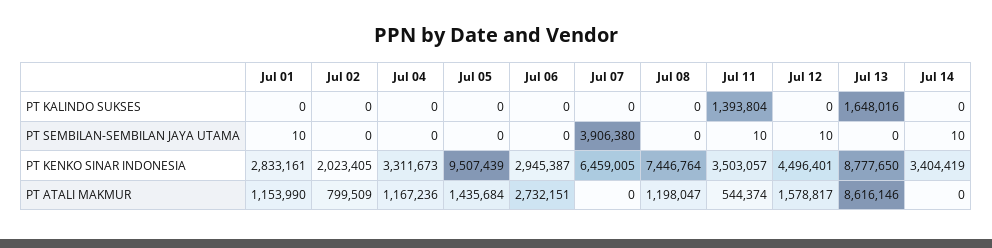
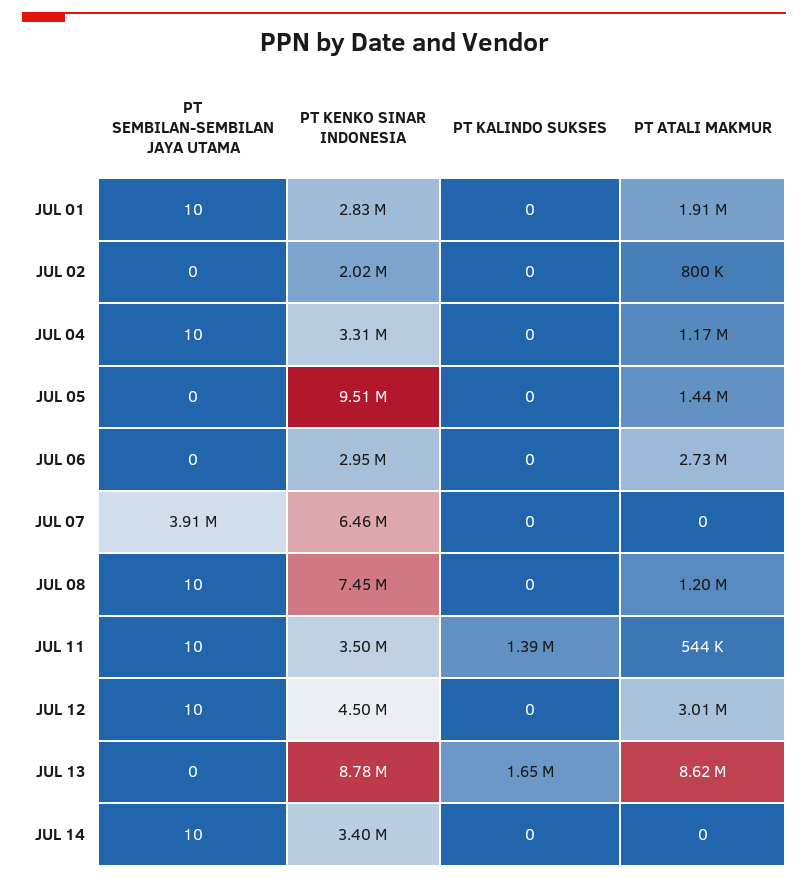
  {
    "Jul 01": {
      "PT KALINDO SUKSES": 0,
      "PT SEMBILAN-SEMBILAN JAYA UTAMA": 10,
      "PT KENKO SINAR INDONESIA": 2833161,
-     "PT ATALI MAKMUR": 1153990
+     "PT ATALI MAKMUR": 1910000
    },
    "Jul 02": {
      "PT KALINDO SUKSES": 0,
      "PT SEMBILAN-SEMBILAN JAYA UTAMA": 0,
      "PT KENKO SINAR INDONESIA": 2023405,
      "PT ATALI MAKMUR": 799509
    },
    "Jul 04": {
      "PT KALINDO SUKSES": 0,
-     "PT SEMBILAN-SEMBILAN JAYA UTAMA": 0,
+     "PT SEMBILAN-SEMBILAN JAYA UTAMA": 10,
      "PT KENKO SINAR INDONESIA": 3311673,
      "PT ATALI MAKMUR": 1167236
    },
    "Jul 05": {
      "PT KALINDO SUKSES": 0,
      "PT SEMBILAN-SEMBILAN JAYA UTAMA": 0,
      "PT KENKO SINAR INDONESIA": 9507439,
      "PT ATALI MAKMUR": 1435684
    },
    "Jul 06": {
      "PT KALINDO SUKSES": 0,
      "PT SEMBILAN-SEMBILAN JAYA UTAMA": 0,
      "PT KENKO SINAR INDONESIA": 2945387,
      "PT ATALI MAKMUR": 2732151
    },
    "Jul 07": {
      "PT KALINDO SUKSES": 0,
      "PT SEMBILAN-SEMBILAN JAYA UTAMA": 3906380,
      "PT KENKO SINAR INDONESIA": 6459005,
      "PT ATALI MAKMUR": 0
    },
    "Jul 08": {
      "PT KALINDO SUKSES": 0,
-     "PT SEMBILAN-SEMBILAN JAYA UTAMA": 0,
+     "PT SEMBILAN-SEMBILAN JAYA UTAMA": 10,
      "PT KENKO SINAR INDONESIA": 7446764,
      "PT ATALI MAKMUR": 1198047
    },
    "Jul 11": {
      "PT KALINDO SUKSES": 1393804,
      "PT SEMBILAN-SEMBILAN JAYA UTAMA": 10,
      "PT KENKO SINAR INDONESIA": 3503057,
      "PT ATALI MAKMUR": 544374
    },
    "Jul 12": {
      "PT KALINDO SUKSES": 0,
      "PT SEMBILAN-SEMBILAN JAYA UTAMA": 10,
      "PT KENKO SINAR INDONESIA": 4496401,
-     "PT ATALI MAKMUR": 1578817
+     "PT ATALI MAKMUR": 3010000
    },
    "Jul 13": {
      "PT KALINDO SUKSES": 1648016,
      "PT SEMBILAN-SEMBILAN JAYA UTAMA": 0,
      "PT KENKO SINAR INDONESIA": 8777650,
      "PT ATALI MAKMUR": 8616146
    },
    "Jul 14": {
      "PT KALINDO SUKSES": 0,
      "PT SEMBILAN-SEMBILAN JAYA UTAMA": 10,
      "PT KENKO SINAR INDONESIA": 3404419,
      "PT ATALI MAKMUR": 0
    }
  }

